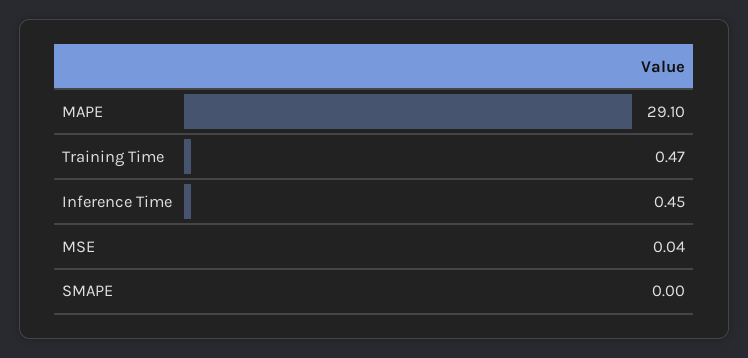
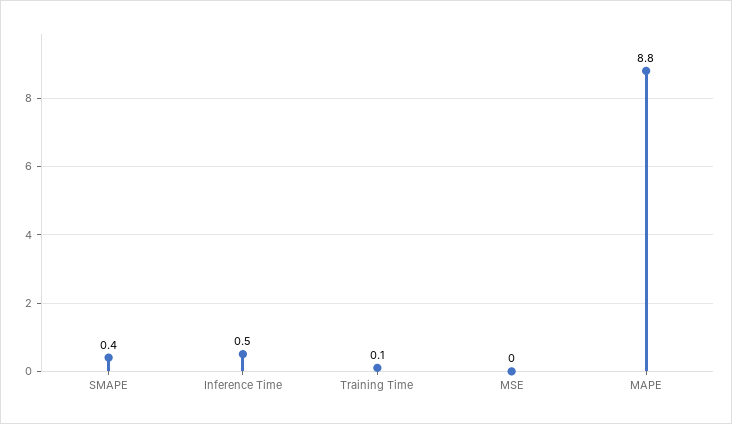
  {
-   "MAPE": 29.1,
+   "MAPE": 8.8,
-   "Training Time": 0.47,
+   "Training Time": 0.1,
    "Inference Time": 0.45,
    "MSE": 0.04,
-   "SMAPE": 0
+   "SMAPE": 0.4
  }

